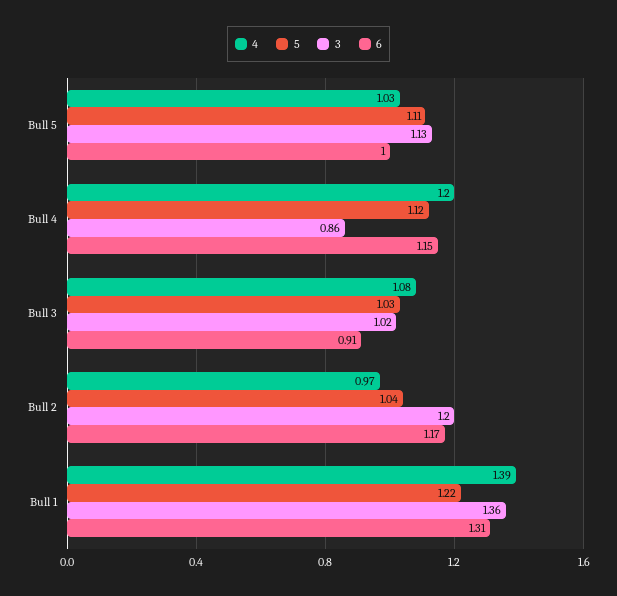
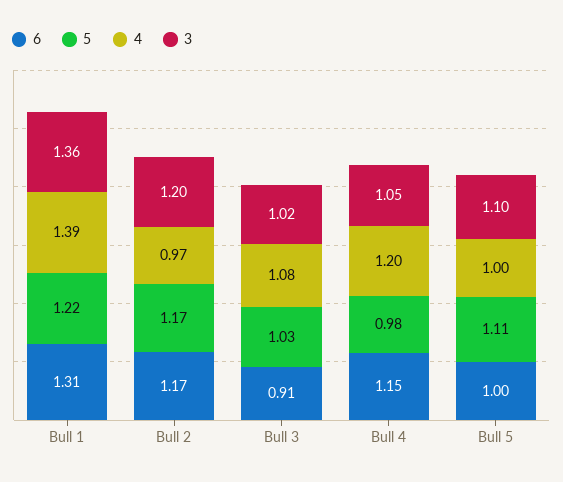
  {
    "4": {
-     "Bull 5": 1.03,
+     "Bull 5": 1,
      "Bull 4": 1.2,
      "Bull 3": 1.08,
      "Bull 2": 0.97,
      "Bull 1": 1.39
    },
    "5": {
      "Bull 5": 1.11,
-     "Bull 4": 1.12,
+     "Bull 4": 0.98,
      "Bull 3": 1.03,
-     "Bull 2": 1.04,
+     "Bull 2": 1.17,
      "Bull 1": 1.22
    },
    "3": {
-     "Bull 5": 1.13,
+     "Bull 5": 1.1,
-     "Bull 4": 0.86,
+     "Bull 4": 1.05,
      "Bull 3": 1.02,
      "Bull 2": 1.2,
      "Bull 1": 1.36
    },
    "6": {
      "Bull 5": 1,
      "Bull 4": 1.15,
      "Bull 3": 0.91,
      "Bull 2": 1.17,
      "Bull 1": 1.31
    }
  }

